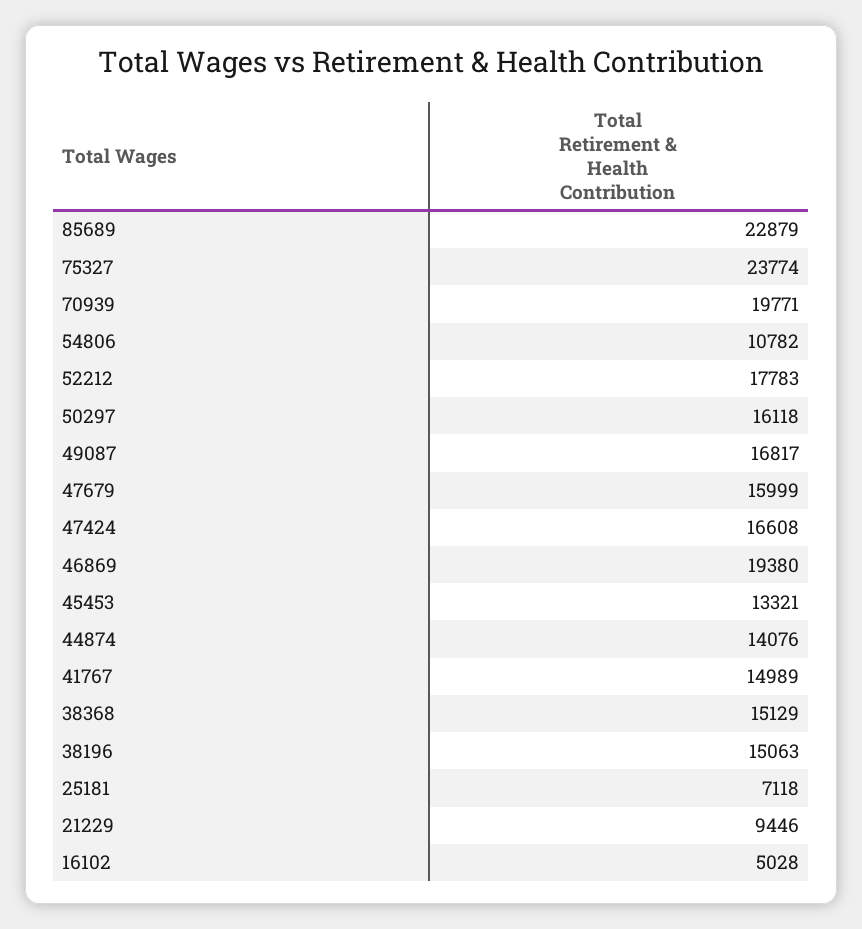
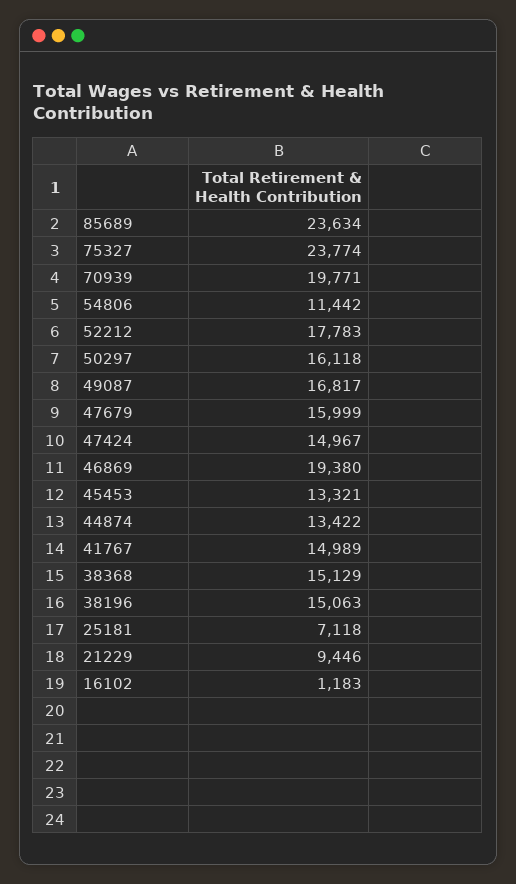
  {
-   "85689": 22879,
+   "85689": 23634,
    "75327": 23774,
    "70939": 19771,
-   "54806": 10782,
+   "54806": 11442,
    "52212": 17783,
    "50297": 16118,
    "49087": 16817,
    "47679": 15999,
-   "47424": 16608,
+   "47424": 14967,
    "46869": 19380,
    "45453": 13321,
-   "44874": 14076,
+   "44874": 13422,
    "41767": 14989,
    "38368": 15129,
    "38196": 15063,
    "25181": 7118,
    "21229": 9446,
-   "16102": 5028
+   "16102": 1183
  }

